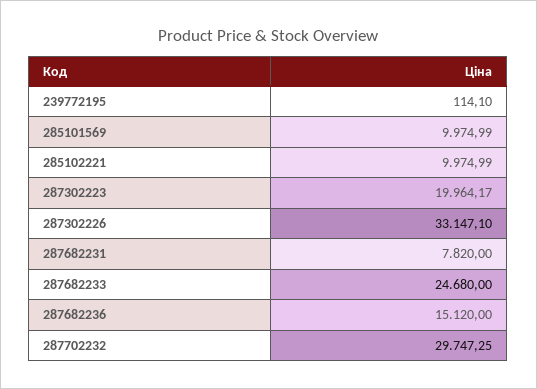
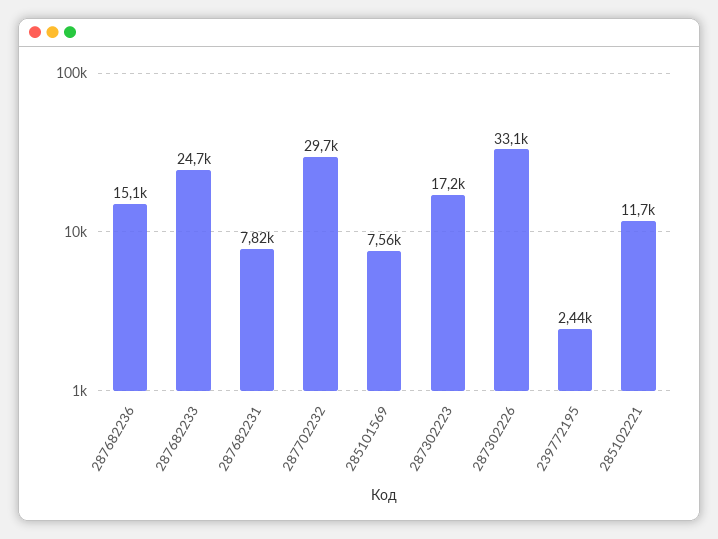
  {
-   "239772195": 114.1,
+   "239772195": 2440,
-   "285101569": 9974.99,
+   "285101569": 7560,
-   "285102221": 9974.99,
+   "285102221": 11700,
-   "287302223": 19964.17,
+   "287302223": 17200,
    "287302226": 33147.1,
    "287682231": 7820,
    "287682233": 24680,
    "287682236": 15120,
    "287702232": 29747.25
  }

